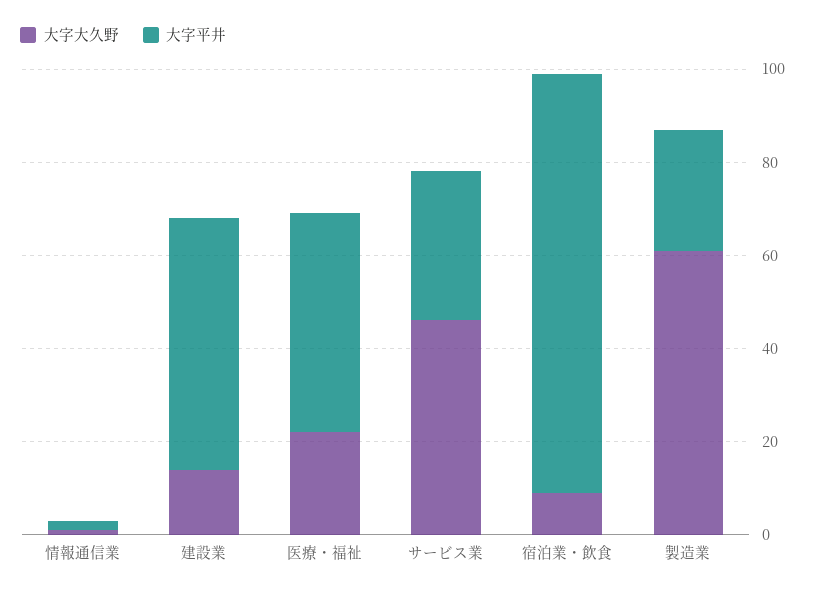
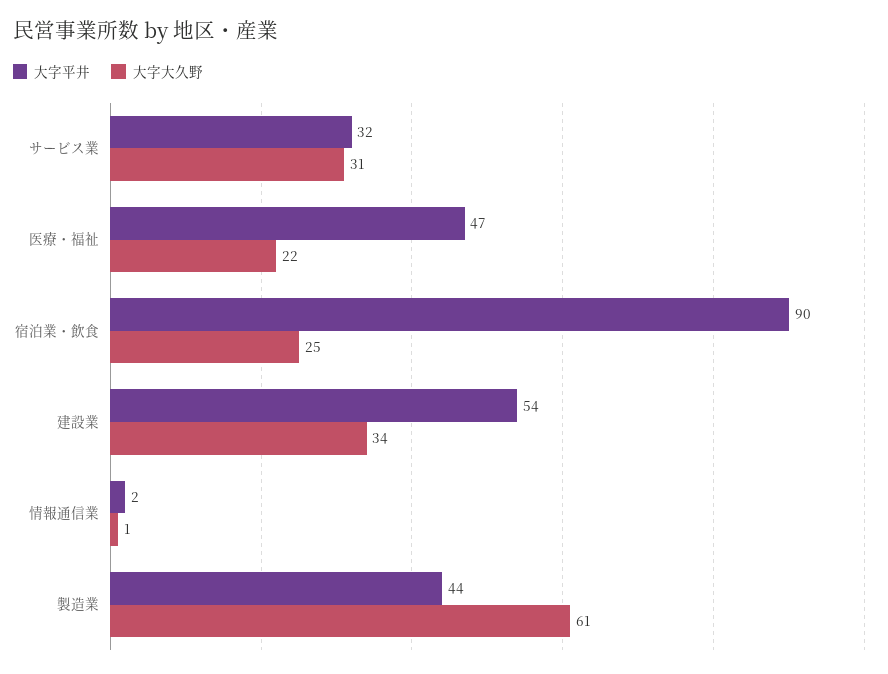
  {
    "大字大久野": {
      "情報通信業": 1,
-     "建設業": 15,
+     "建設業": 34,
      "医療・福祉": 22,
-     "サービス業": 45,
+     "サービス業": 31,
-     "宿泊業・飲食": 10,
+     "宿泊業・飲食": 25,
      "製造業": 61
    },
    "大字平井": {
      "情報通信業": 2,
      "建設業": 54,
      "医療・福祉": 47,
      "サービス業": 32,
      "宿泊業・飲食": 90,
-     "製造業": 25
+     "製造業": 44
    }
  }

